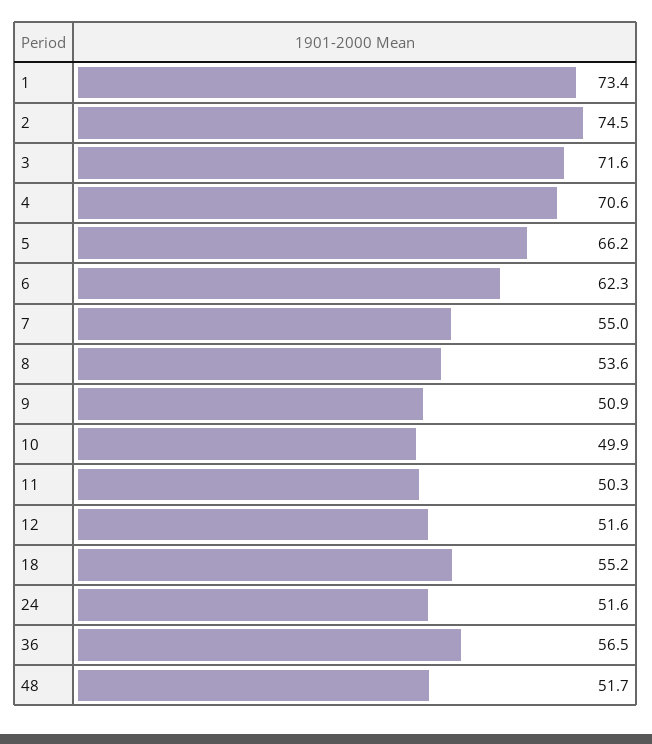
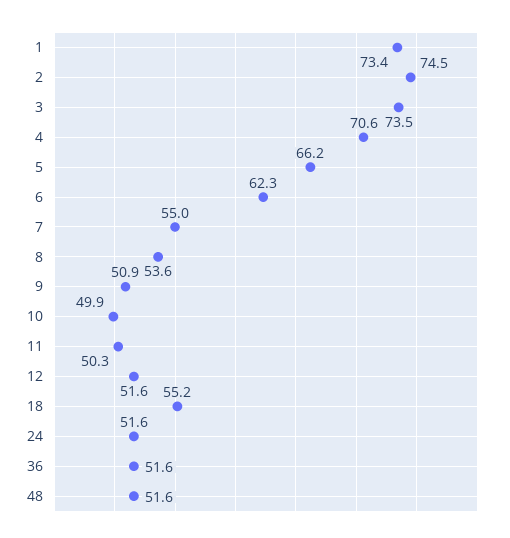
  {
    "1": 73.4,
    "2": 74.5,
-   "3": 71.6,
+   "3": 73.5,
    "4": 70.6,
    "5": 66.2,
    "6": 62.3,
    "7": 55,
    "8": 53.6,
    "9": 50.9,
    "10": 49.9,
    "11": 50.3,
    "12": 51.6,
    "18": 55.2,
    "24": 51.6,
-   "36": 56.5,
+   "36": 51.6,
-   "48": 51.7
+   "48": 51.6
  }

